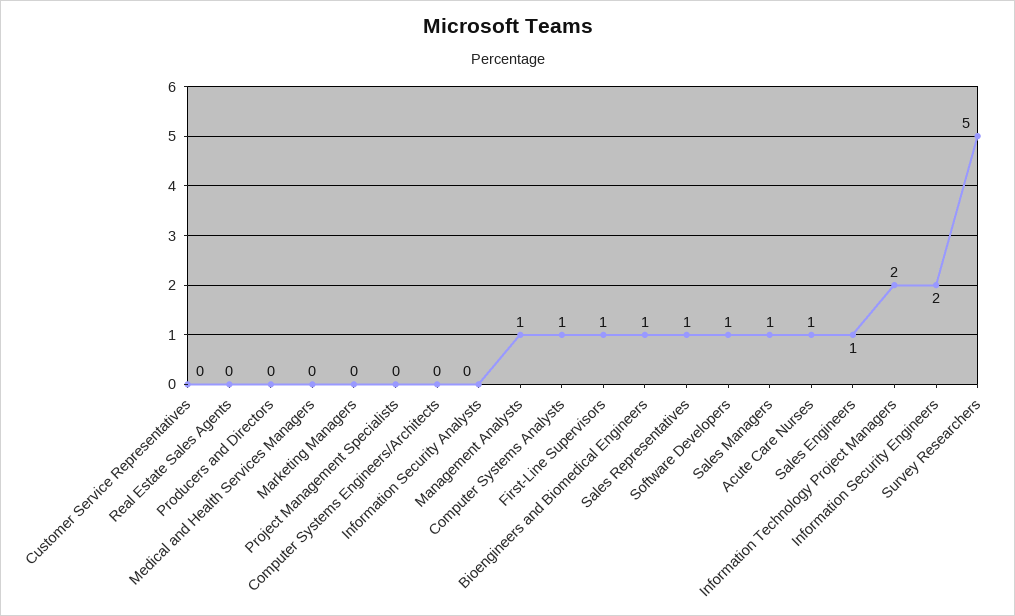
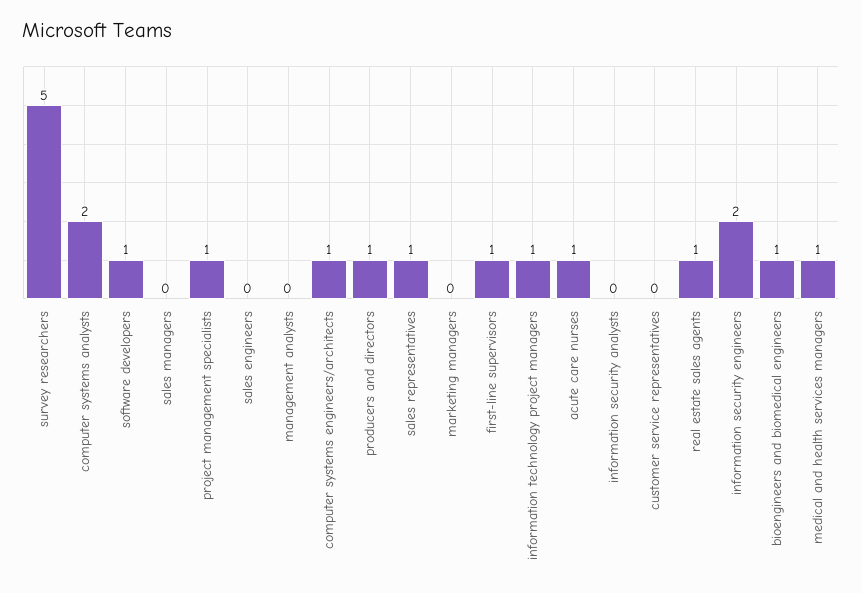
  {
    "Customer Service Representatives": 0,
-   "Real Estate Sales Agents": 0,
+   "Real Estate Sales Agents": 1,
-   "Producers and Directors": 0,
+   "Producers and Directors": 1,
-   "Medical and Health Services Managers": 0,
+   "Medical and Health Services Managers": 1,
    "Marketing Managers": 0,
-   "Project Management Specialists": 0,
+   "Project Management Specialists": 1,
-   "Computer Systems Engineers/Architects": 0,
+   "Computer Systems Engineers/Architects": 1,
    "Information Security Analysts": 0,
-   "Management Analysts": 1,
+   "Management Analysts": 0,
-   "Computer Systems Analysts": 1,
+   "Computer Systems Analysts": 2,
    "First-Line Supervisors": 1,
    "Bioengineers and Biomedical Engineers": 1,
    "Sales Representatives": 1,
    "Software Developers": 1,
-   "Sales Managers": 1,
+   "Sales Managers": 0,
    "Acute Care Nurses": 1,
-   "Sales Engineers": 1,
+   "Sales Engineers": 0,
-   "Information Technology Project Managers": 2,
+   "Information Technology Project Managers": 1,
    "Information Security Engineers": 2,
    "Survey Researchers": 5
  }

